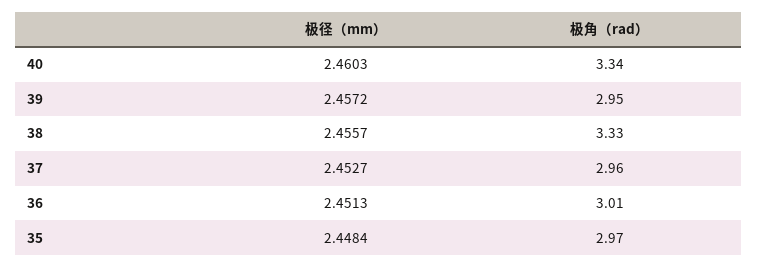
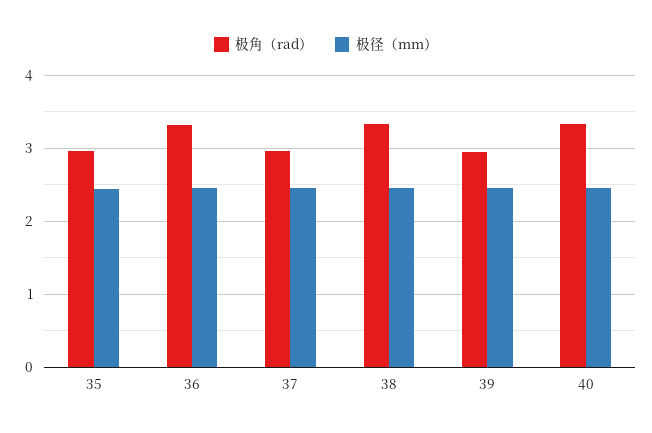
  {
    "极径（mm）": {
      "40": 2.4603,
      "39": 2.4572,
      "38": 2.4557,
      "37": 2.4527,
      "36": 2.4513,
      "35": 2.4484
    },
    "极角（rad）": {
      "40": 3.34,
      "39": 2.95,
      "38": 3.33,
      "37": 2.96,
-     "36": 3.01,
+     "36": 3.3,
      "35": 2.97
    }
  }

